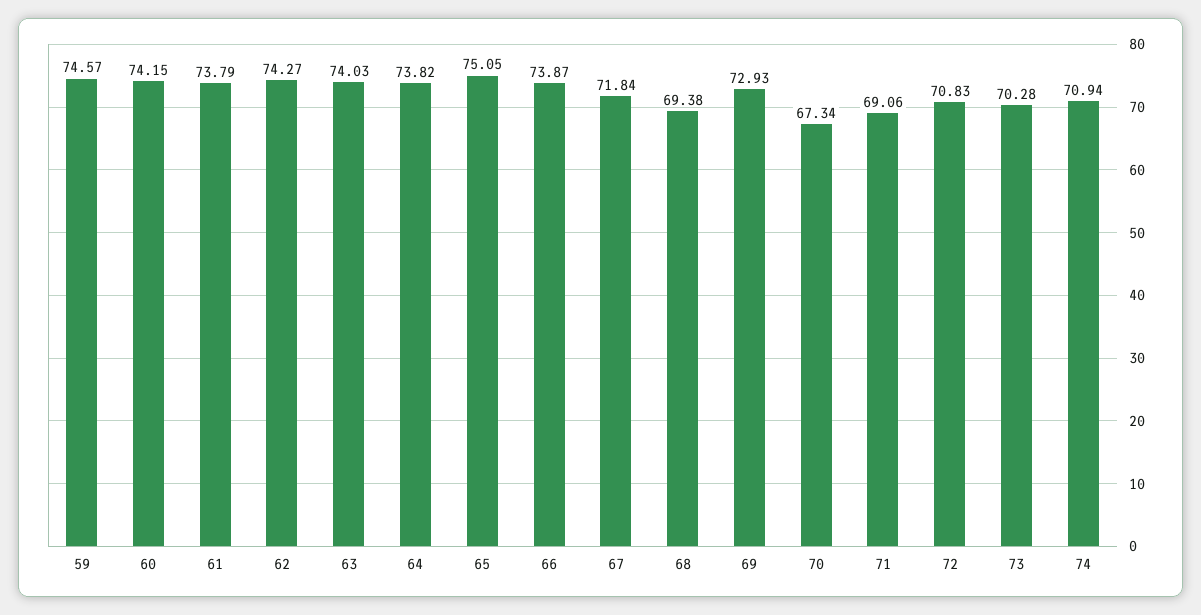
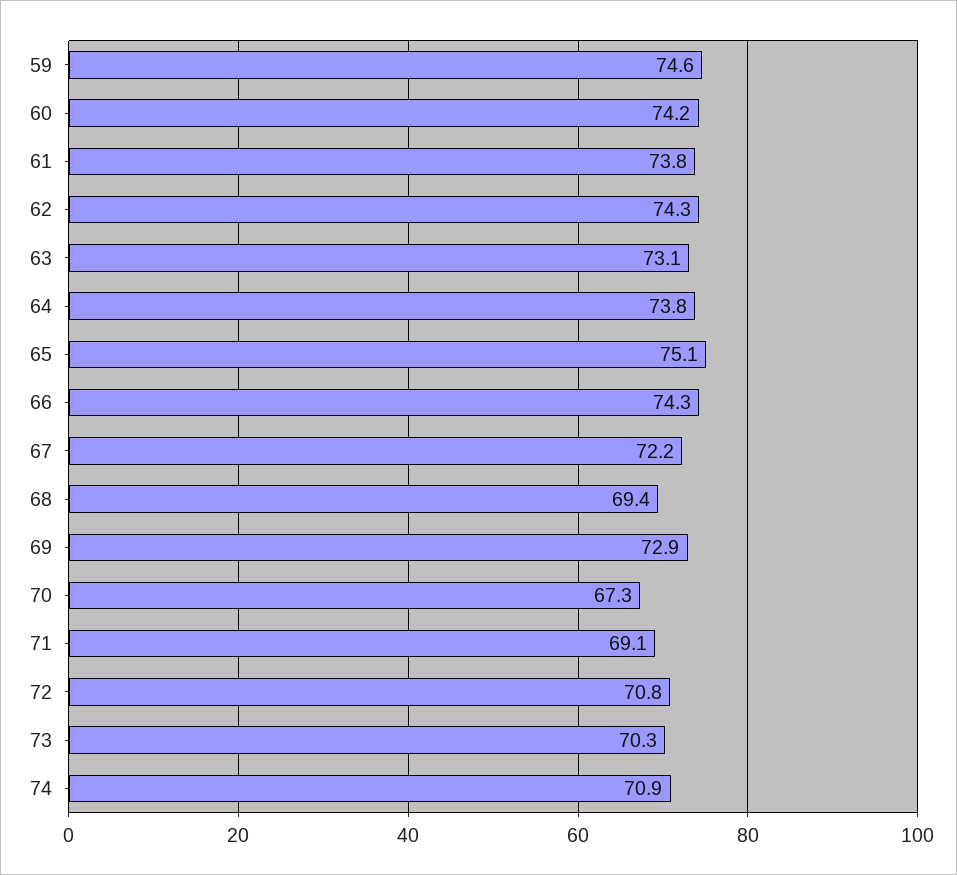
  {
    "59": 74.57,
    "60": 74.15,
    "61": 73.79,
    "62": 74.27,
-   "63": 74.03,
+   "63": 73.1,
    "64": 73.82,
    "65": 75.05,
-   "66": 73.87,
+   "66": 74.3,
-   "67": 71.84,
+   "67": 72.2,
    "68": 69.38,
    "69": 72.93,
    "70": 67.34,
    "71": 69.06,
    "72": 70.83,
    "73": 70.28,
    "74": 70.94
  }

